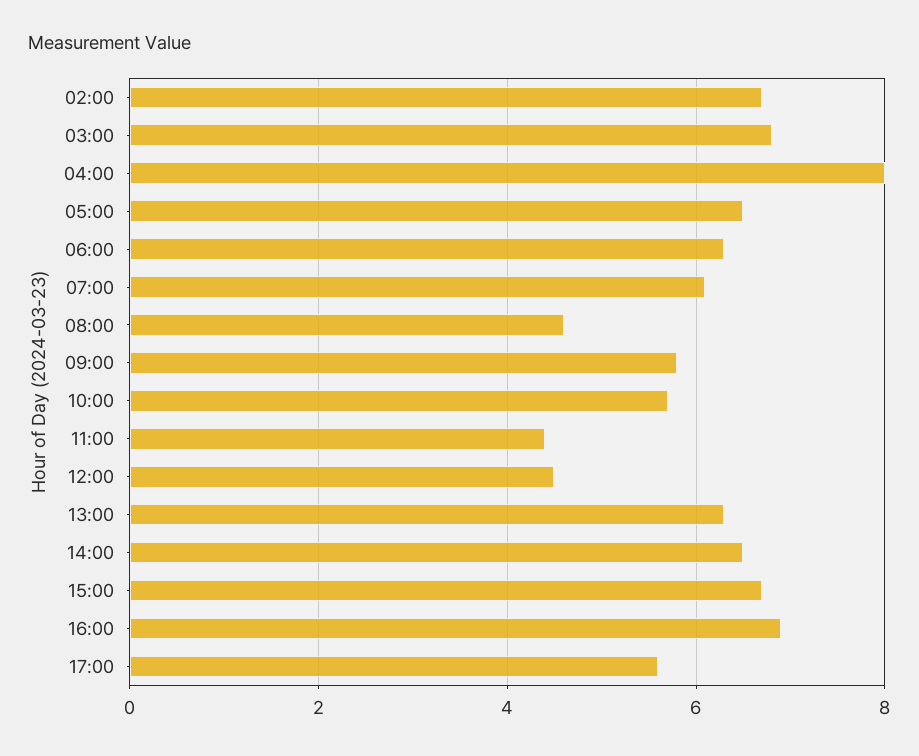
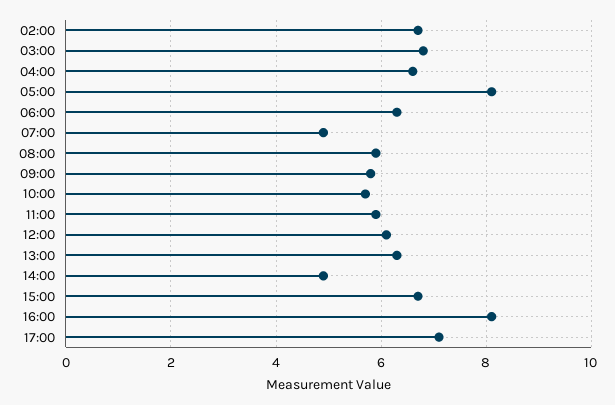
  {
    "02:00": 6.5,
    "03:00": 7,
-   "04:00": 8,
+   "04:00": 6.5,
-   "05:00": 6.5,
+   "05:00": 8,
    "06:00": 6.5,
-   "07:00": 6,
+   "07:00": 5,
-   "08:00": 4.5,
+   "08:00": 6,
    "09:00": 6,
    "10:00": 5.5,
-   "11:00": 4.5,
+   "11:00": 6,
-   "12:00": 4.5,
+   "12:00": 6,
    "13:00": 6.5,
-   "14:00": 6.5,
+   "14:00": 5,
    "15:00": 6.5,
-   "16:00": 7,
+   "16:00": 8,
-   "17:00": 5.5
+   "17:00": 7
  }

